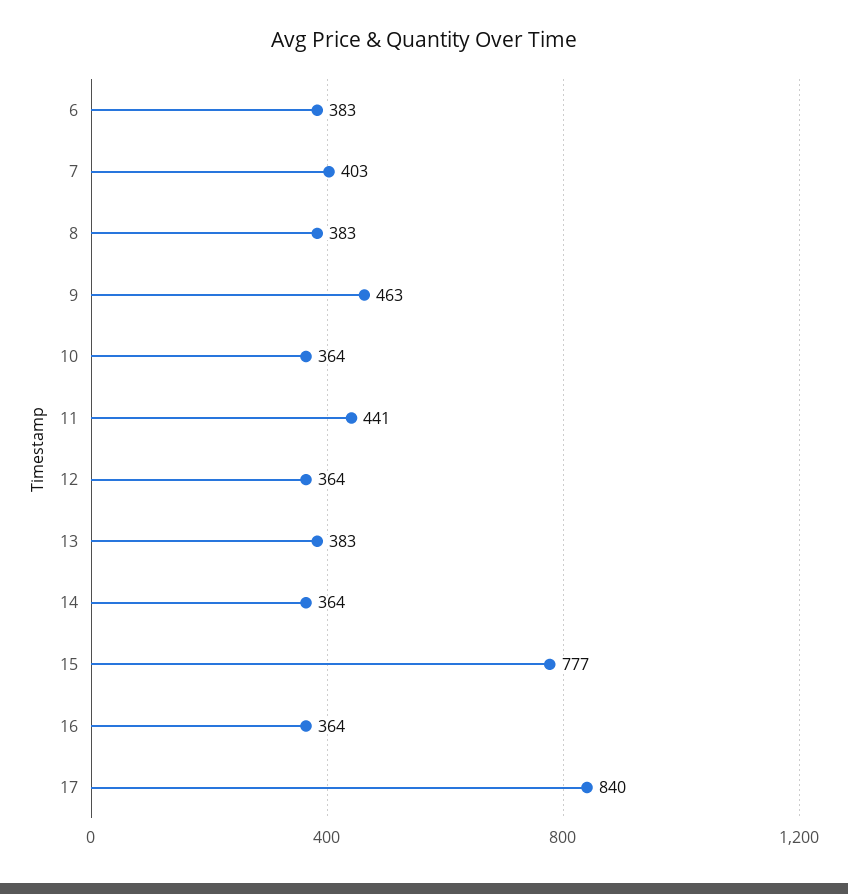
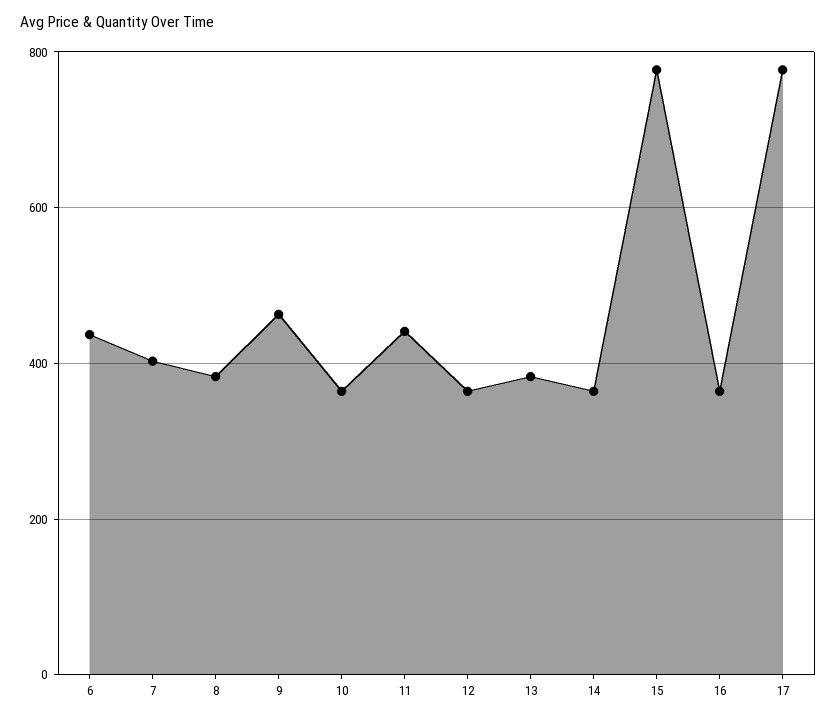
  {
-   "6": 383,
+   "6": 440,
    "7": 403,
    "8": 383,
    "9": 463,
    "10": 364,
    "11": 441,
    "12": 364,
    "13": 383,
    "14": 364,
    "15": 777,
    "16": 364,
-   "17": 840
+   "17": 780
  }

